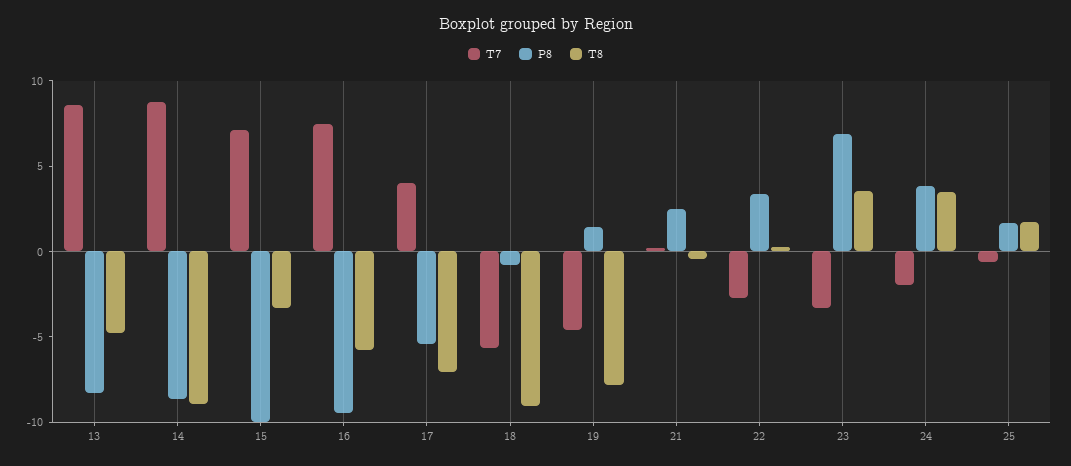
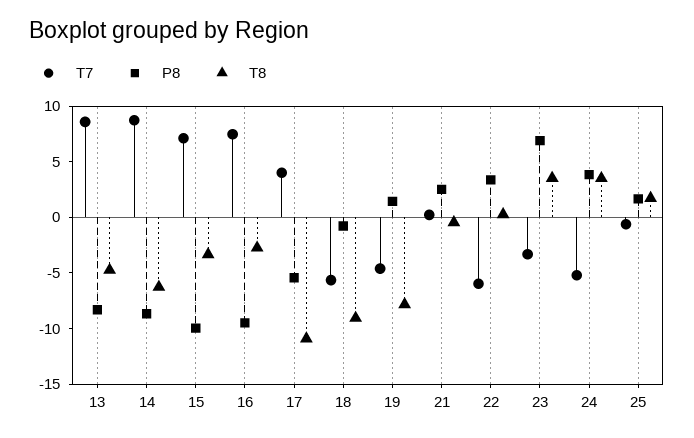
  {
    "T7": {
      "13": 9,
      "14": 9,
      "15": 7,
      "16": 7,
      "17": 4,
      "18": -6,
      "19": -5,
      "21": 0,
-     "22": -3,
+     "22": -6,
      "23": -3,
-     "24": -2,
+     "24": -5,
      "25": -1
    },
    "P8": {
      "13": -8,
      "14": -9,
      "15": -10,
      "16": -9,
      "17": -5,
      "18": -1,
      "19": 1,
      "21": 3,
      "22": 3,
      "23": 7,
      "24": 4,
      "25": 2
    },
    "T8": {
      "13": -5,
-     "14": -9,
+     "14": -6,
      "15": -3,
-     "16": -6,
+     "16": -3,
-     "17": -7,
+     "17": -11,
      "18": -9,
      "19": -8,
      "21": 0,
      "22": 0,
      "23": 4,
      "24": 4,
      "25": 2
    }
  }

